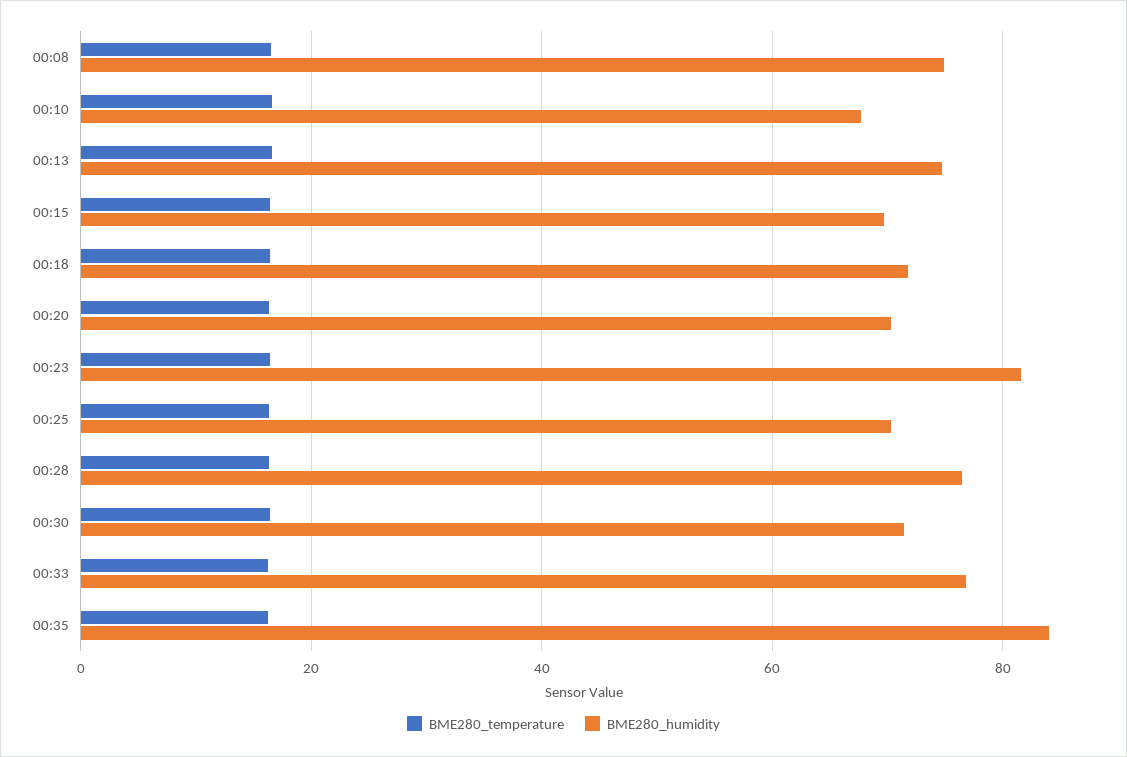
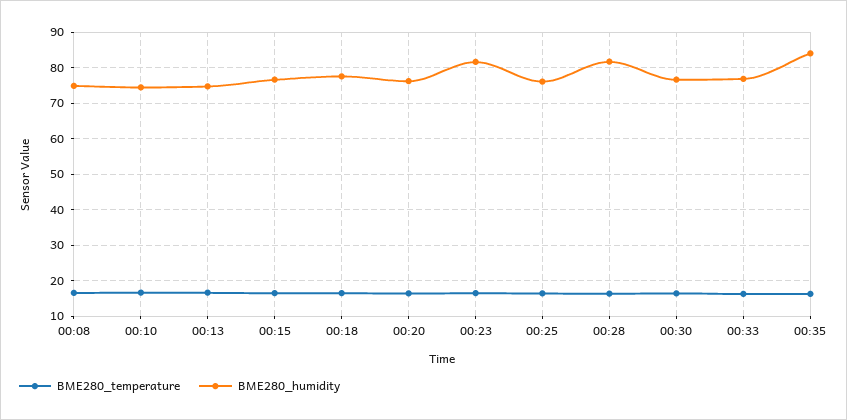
  {
    "BME280_temperature": {
      "00:08": 16,
      "00:10": 16,
      "00:13": 16,
      "00:15": 16,
      "00:18": 16,
      "00:20": 16,
      "00:23": 16,
      "00:25": 16,
      "00:28": 16,
      "00:30": 16,
      "00:33": 16,
      "00:35": 16
    },
    "BME280_humidity": {
      "00:08": 74,
-     "00:10": 68,
+     "00:10": 74,
      "00:13": 74,
-     "00:15": 70,
+     "00:15": 76,
-     "00:18": 72,
+     "00:18": 78,
-     "00:20": 70,
+     "00:20": 76,
      "00:23": 82,
-     "00:25": 70,
+     "00:25": 76,
-     "00:28": 76,
+     "00:28": 82,
-     "00:30": 72,
+     "00:30": 76,
      "00:33": 76,
      "00:35": 84
    }
  }

